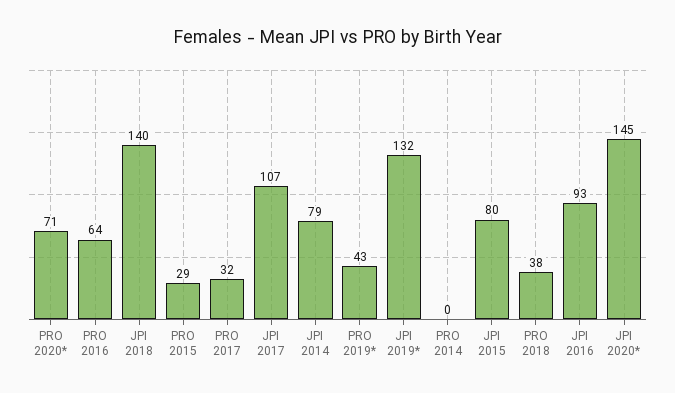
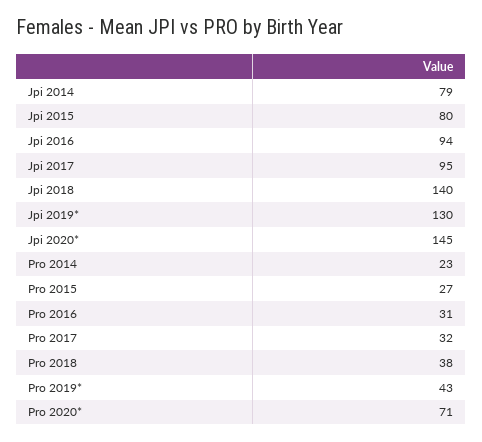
  {
    "PRO 2020*": 71,
-   "PRO 2016": 64,
+   "PRO 2016": 31,
    "JPI 2018": 140,
-   "PRO 2015": 29,
+   "PRO 2015": 27,
    "PRO 2017": 32,
-   "JPI 2017": 107,
+   "JPI 2017": 95,
    "JPI 2014": 79,
    "PRO 2019*": 43,
-   "JPI 2019*": 132,
+   "JPI 2019*": 130,
-   "PRO 2014": 0,
+   "PRO 2014": 23,
    "JPI 2015": 80,
    "PRO 2018": 38,
-   "JPI 2016": 93,
+   "JPI 2016": 94,
    "JPI 2020*": 145
  }

